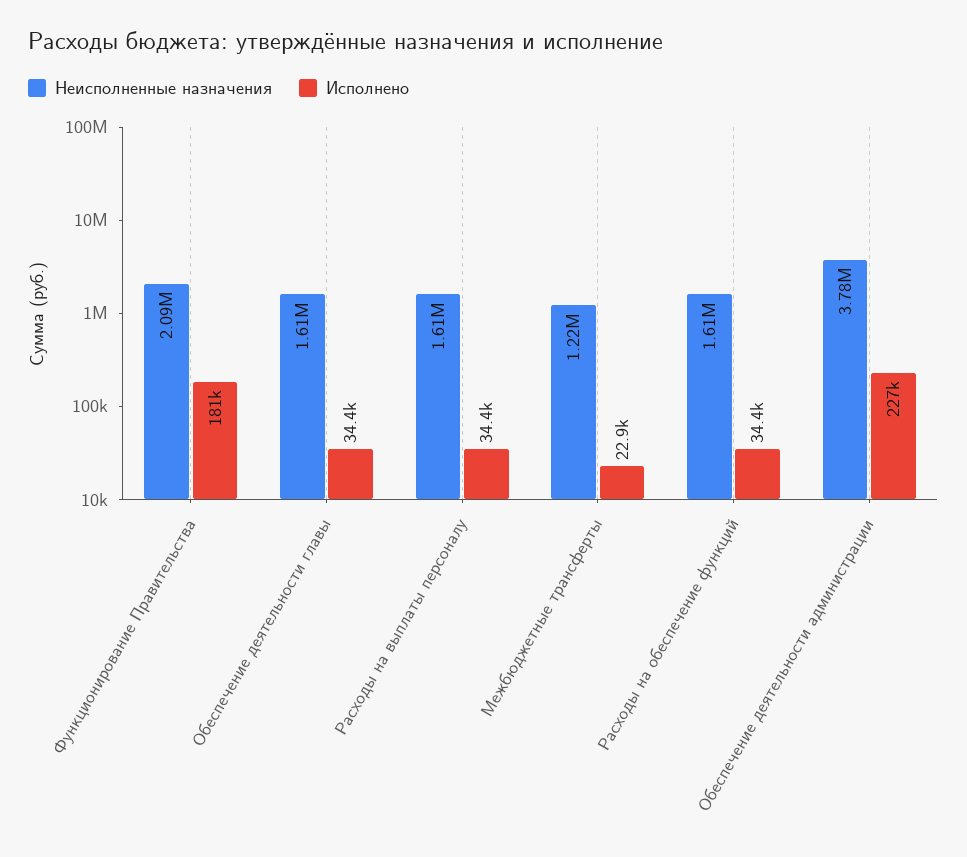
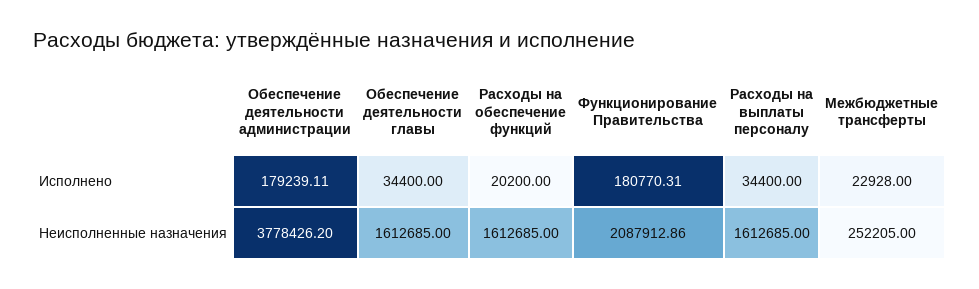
  {
    "Неисполненные назначения": {
      "Функционирование Правительства": 2087912.86,
      "Обеспечение деятельности главы": 1612685,
      "Расходы на выплаты персоналу": 1612685,
-     "Межбюджетные трансферты": 1220000,
+     "Межбюджетные трансферты": 252205,
      "Расходы на обеспечение функций": 1612685,
      "Обеспечение деятельности администрации": 3778426.2
    },
    "Исполнено": {
      "Функционирование Правительства": 180770.31,
      "Обеспечение деятельности главы": 34400,
      "Расходы на выплаты персоналу": 34400,
      "Межбюджетные трансферты": 22928,
-     "Расходы на обеспечение функций": 34400,
+     "Расходы на обеспечение функций": 20200,
-     "Обеспечение деятельности администрации": 227000
+     "Обеспечение деятельности администрации": 179239.11
    }
  }

